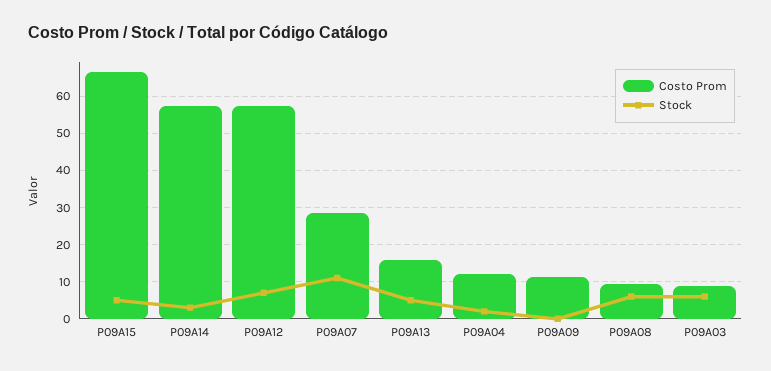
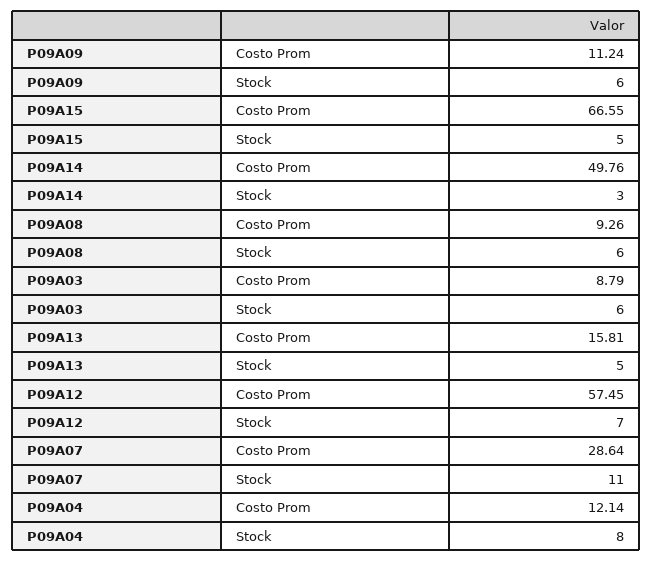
  {
    "Costo Prom": {
      "P09A15": 66.55,
-     "P09A14": 58,
+     "P09A14": 49.76,
      "P09A12": 57.45,
      "P09A07": 28.64,
      "P09A13": 15.81,
      "P09A04": 12.14,
      "P09A09": 11.24,
      "P09A08": 9.26,
      "P09A03": 8.79
    },
    "Stock": {
      "P09A15": 5,
      "P09A14": 3,
      "P09A12": 7,
      "P09A07": 11,
      "P09A13": 5,
-     "P09A04": 2,
+     "P09A04": 8,
-     "P09A09": 0,
+     "P09A09": 6,
      "P09A08": 6,
      "P09A03": 6
    }
  }

